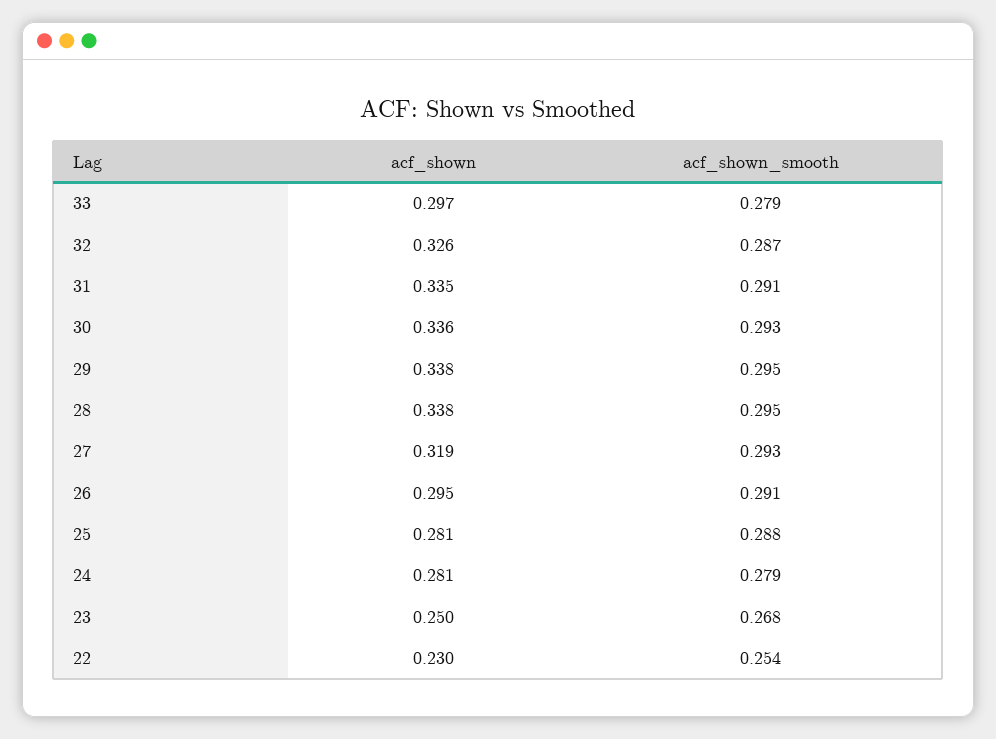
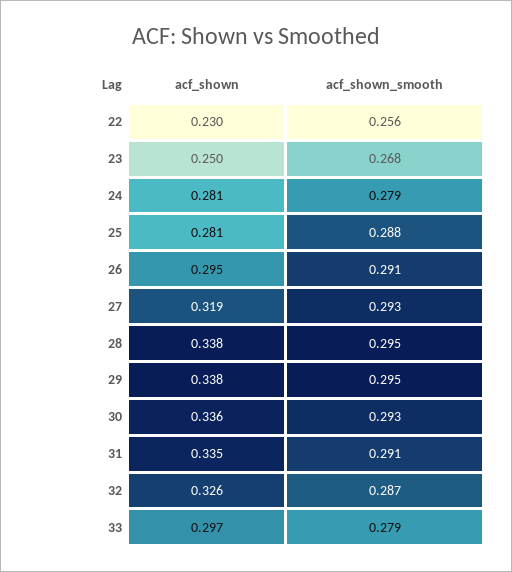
  {
    "acf_shown": {
      "33": 0.297,
      "32": 0.326,
      "31": 0.335,
      "30": 0.336,
      "29": 0.338,
      "28": 0.338,
      "27": 0.319,
      "26": 0.295,
      "25": 0.281,
      "24": 0.281,
      "23": 0.25,
      "22": 0.23
    },
    "acf_shown_smooth": {
      "33": 0.279,
      "32": 0.287,
      "31": 0.291,
      "30": 0.293,
      "29": 0.295,
      "28": 0.295,
      "27": 0.293,
      "26": 0.291,
      "25": 0.288,
      "24": 0.279,
      "23": 0.268,
-     "22": 0.254
+     "22": 0.256
    }
  }

